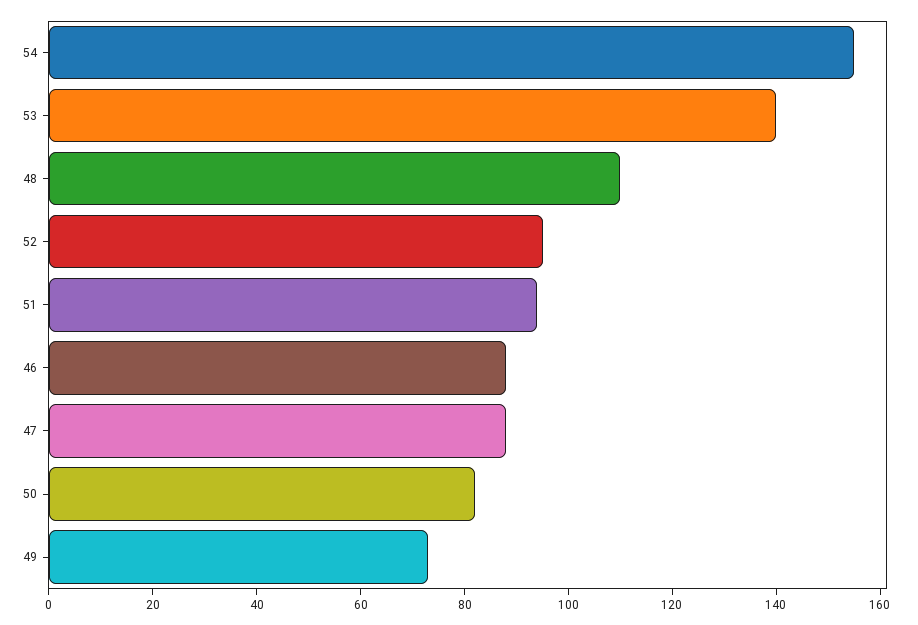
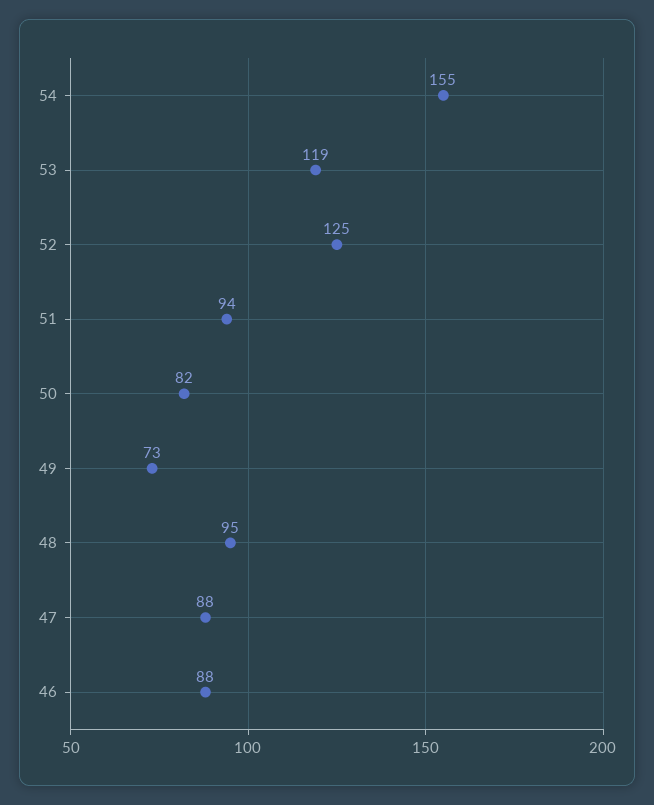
  {
    "54": 155,
-   "53": 140,
+   "53": 119,
-   "48": 110,
+   "48": 95,
-   "52": 95,
+   "52": 125,
    "51": 94,
    "46": 88,
    "47": 88,
    "50": 82,
    "49": 73
  }

